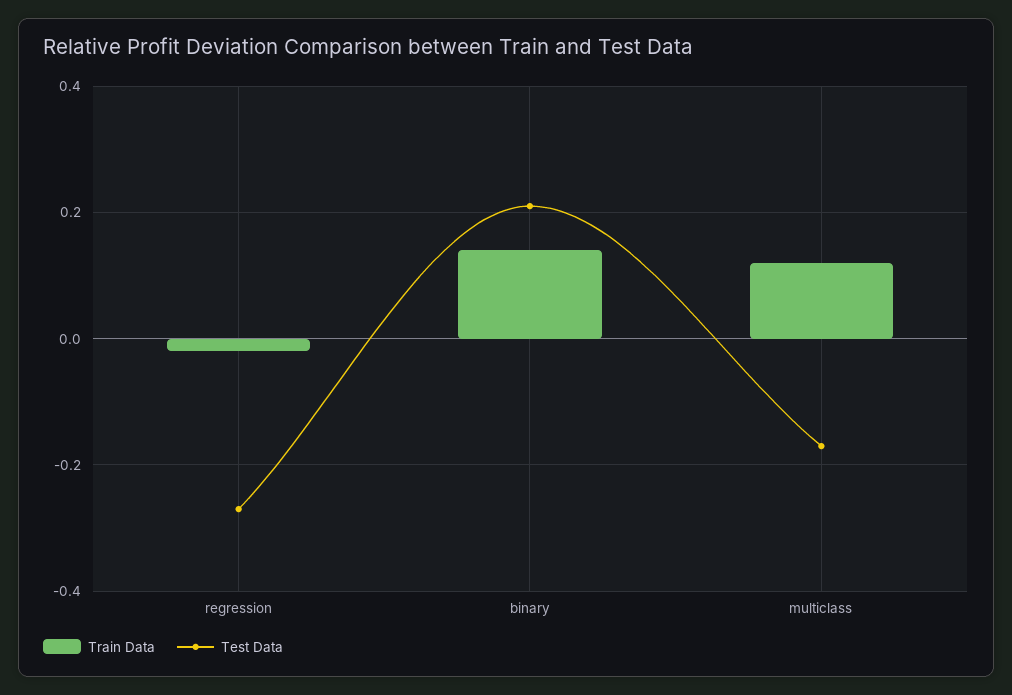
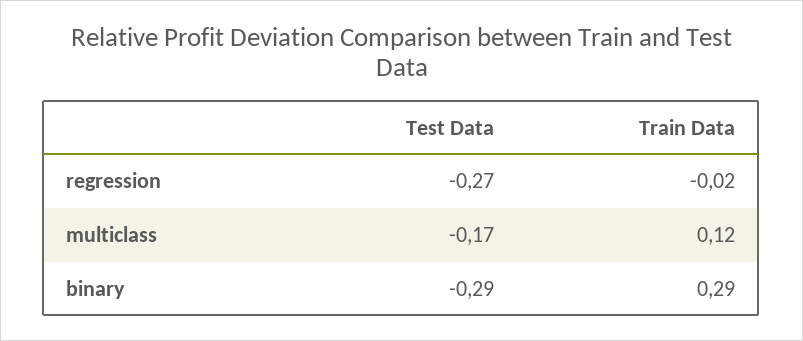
  {
    "Train Data": {
      "regression": -0.02,
-     "binary": 0.15,
+     "binary": 0.29,
      "multiclass": 0.12
    },
    "Test Data": {
      "regression": -0.27,
-     "binary": 0.2,
+     "binary": -0.29,
      "multiclass": -0.17
    }
  }

